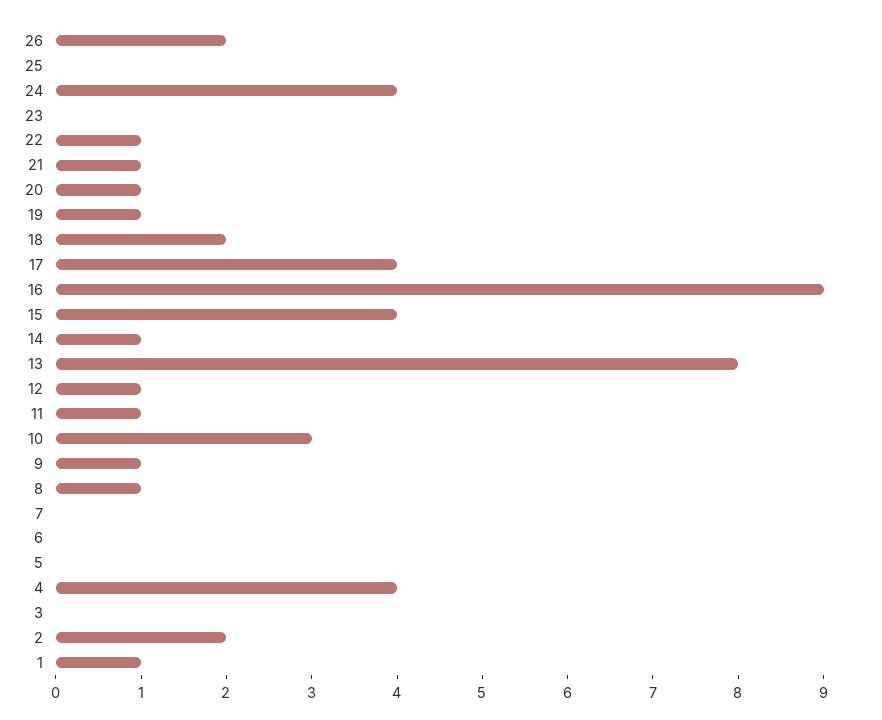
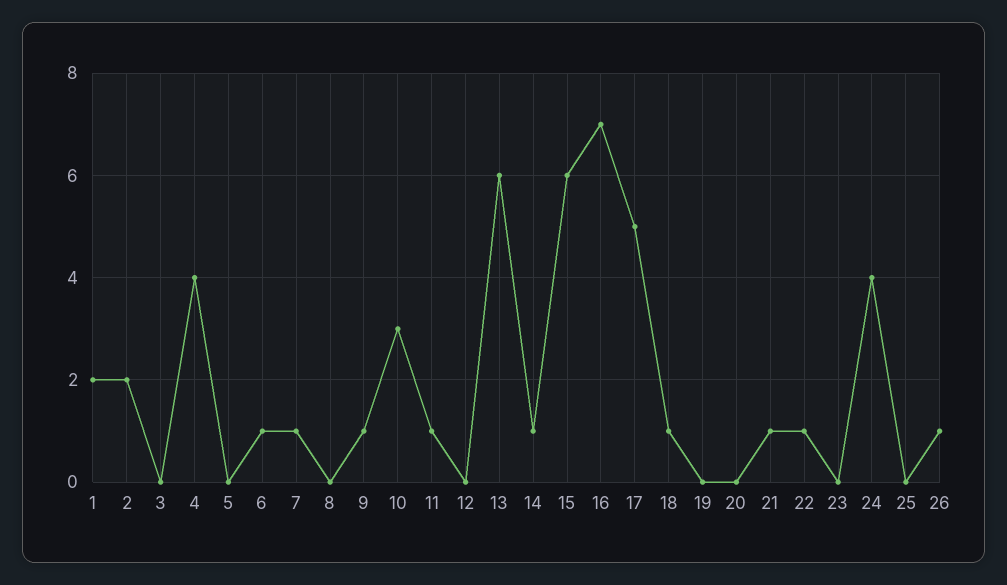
  {
-   "26": 2,
+   "26": 1,
    "25": 0,
    "24": 4,
    "23": 0,
    "22": 1,
    "21": 1,
-   "20": 1,
+   "20": 0,
-   "19": 1,
+   "19": 0,
-   "18": 2,
+   "18": 1,
-   "17": 4,
+   "17": 5,
-   "16": 9,
+   "16": 7,
-   "15": 4,
+   "15": 6,
    "14": 1,
-   "13": 8,
+   "13": 6,
-   "12": 1,
+   "12": 0,
    "11": 1,
    "10": 3,
    "9": 1,
-   "8": 1,
+   "8": 0,
-   "7": 0,
+   "7": 1,
-   "6": 0,
+   "6": 1,
    "5": 0,
    "4": 4,
    "3": 0,
    "2": 2,
-   "1": 1
+   "1": 2
  }

